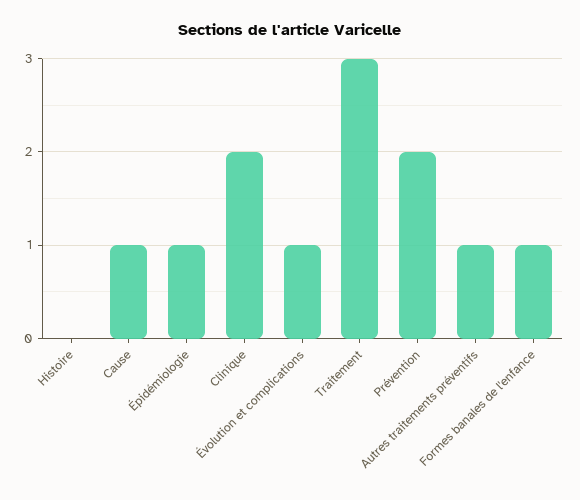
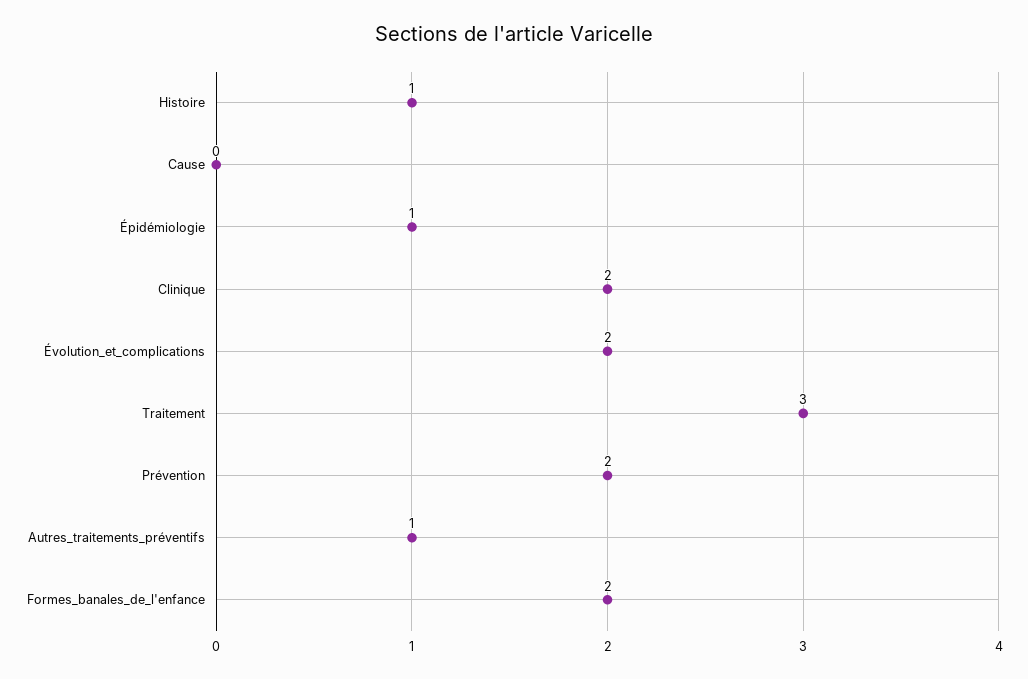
  {
-   "Histoire": 0,
+   "Histoire": 1,
-   "Cause": 1,
+   "Cause": 0,
    "Épidémiologie": 1,
    "Clinique": 2,
-   "Évolution et complications": 1,
+   "Évolution et complications": 2,
    "Traitement": 3,
    "Prévention": 2,
    "Autres traitements préventifs": 1,
-   "Formes banales de l'enfance": 1
+   "Formes banales de l'enfance": 2
  }

